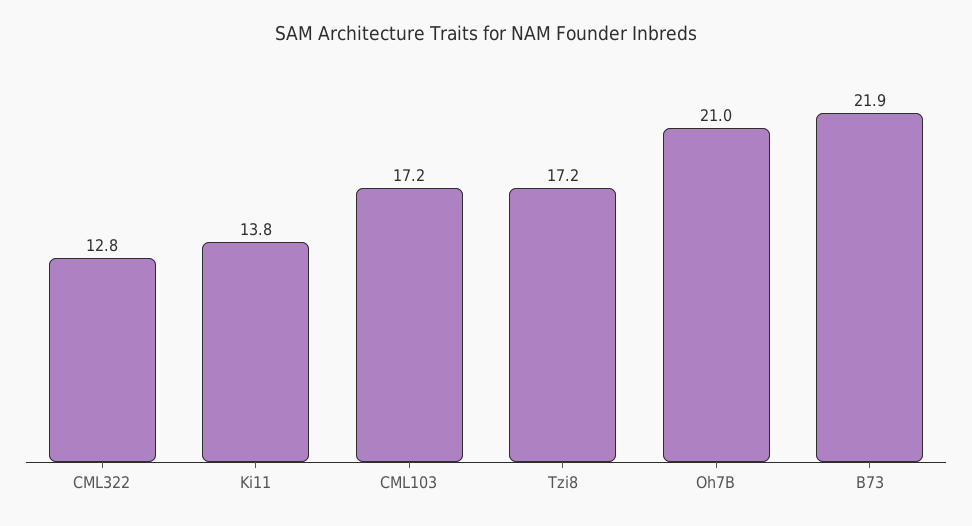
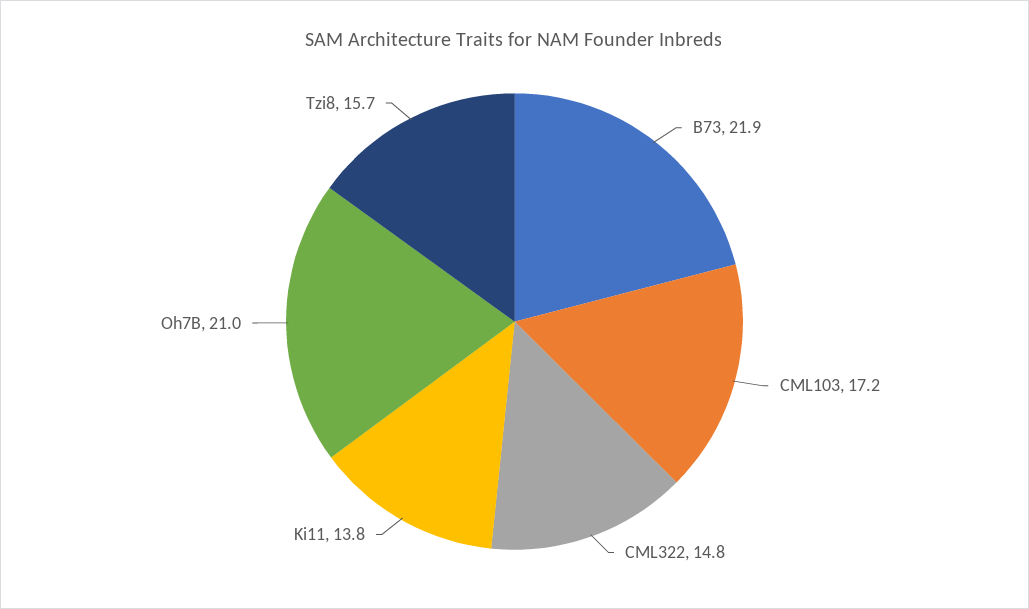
  {
-   "CML322": 12.8,
+   "CML322": 14.8,
    "Ki11": 13.8,
    "CML103": 17.2,
-   "Tzi8": 17.2,
+   "Tzi8": 15.7,
    "Oh7B": 21,
    "B73": 21.9
  }

